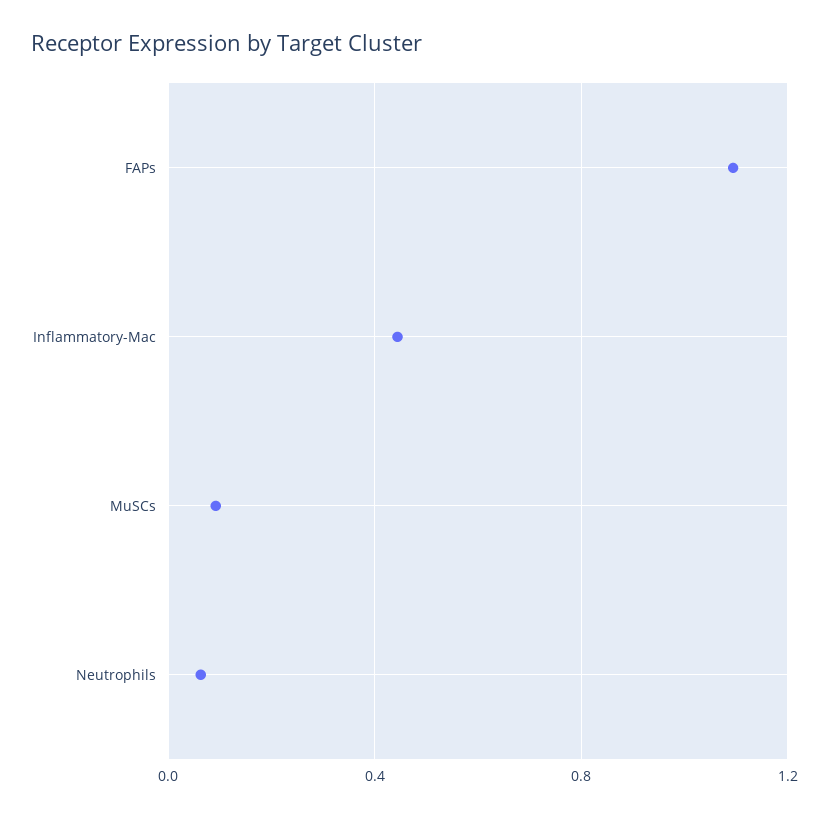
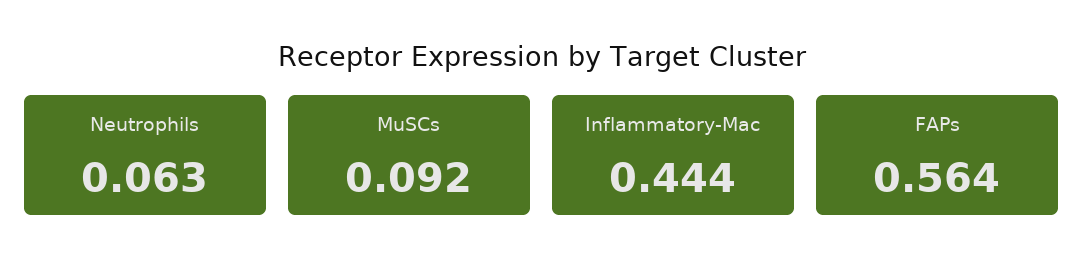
  {
-   "FAPs": 1.1,
+   "FAPs": 0.564,
    "Inflammatory-Mac": 0.444,
    "MuSCs": 0.092,
    "Neutrophils": 0.063
  }

